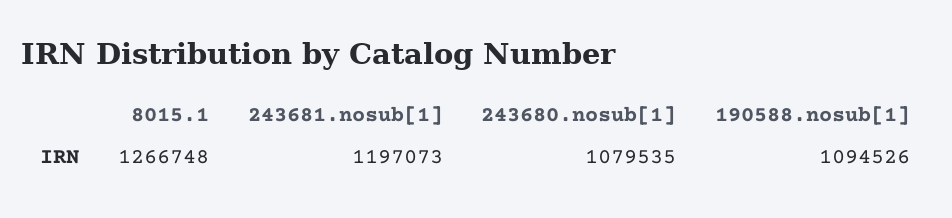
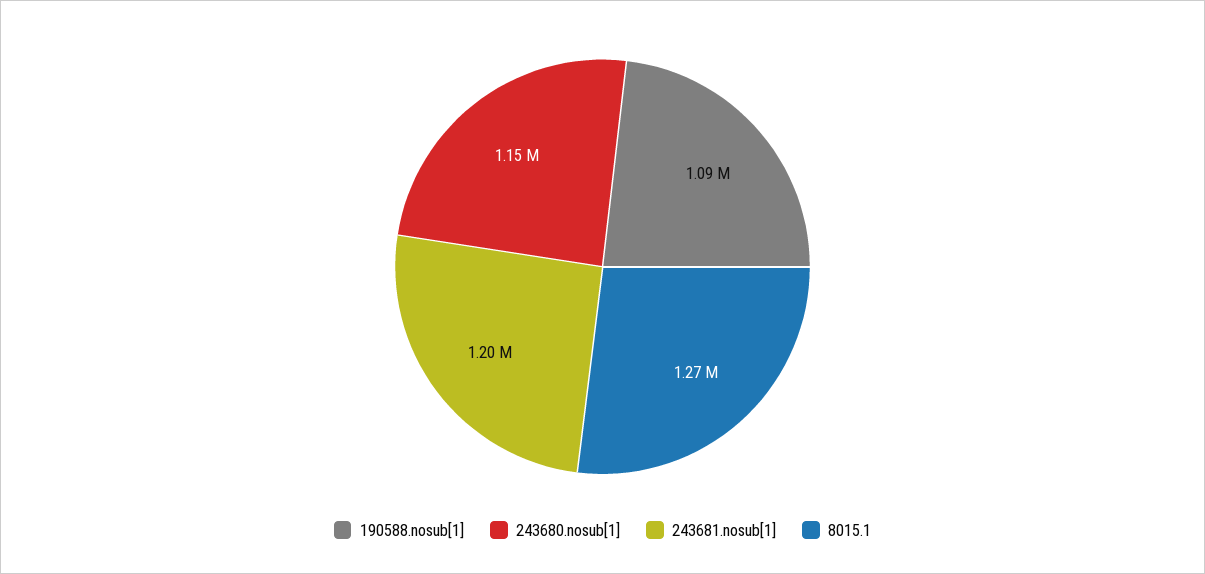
  {
    "8015.1": 1266748,
    "243681.nosub[1]": 1197073,
-   "243680.nosub[1]": 1079535,
+   "243680.nosub[1]": 1150000,
    "190588.nosub[1]": 1094526
  }

